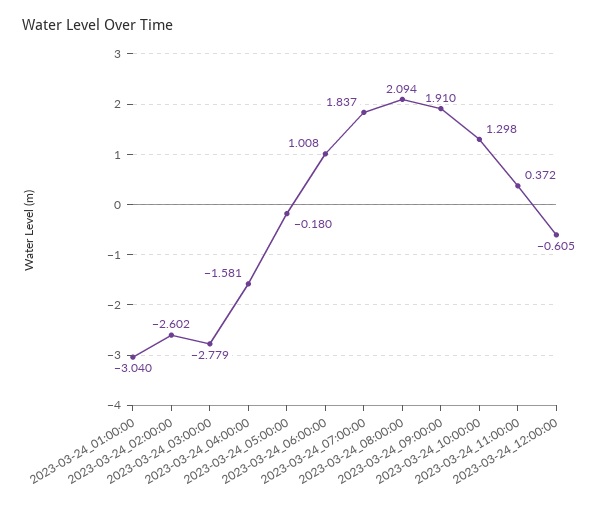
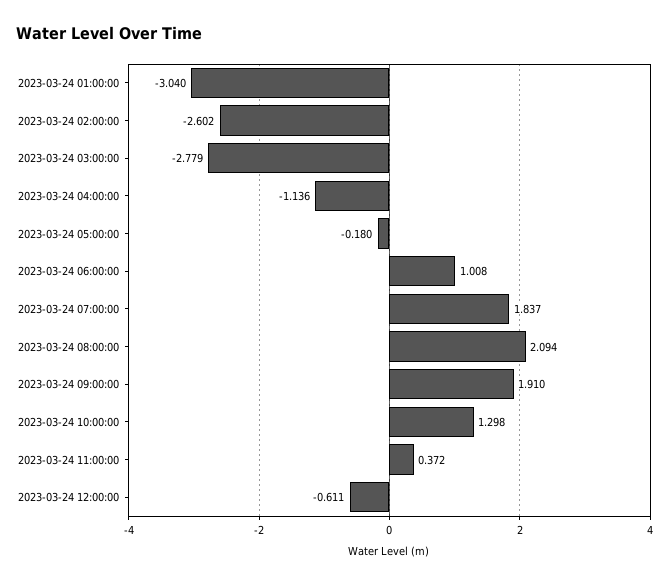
  {
    "2023-03-24_01:00:00": -3.04,
    "2023-03-24_02:00:00": -2.602,
    "2023-03-24_03:00:00": -2.779,
-   "2023-03-24_04:00:00": -1.581,
+   "2023-03-24_04:00:00": -1.136,
    "2023-03-24_05:00:00": -0.18,
    "2023-03-24_06:00:00": 1.008,
    "2023-03-24_07:00:00": 1.837,
    "2023-03-24_08:00:00": 2.094,
    "2023-03-24_09:00:00": 1.91,
    "2023-03-24_10:00:00": 1.298,
    "2023-03-24_11:00:00": 0.372,
-   "2023-03-24_12:00:00": -0.605
+   "2023-03-24_12:00:00": -0.611
  }

